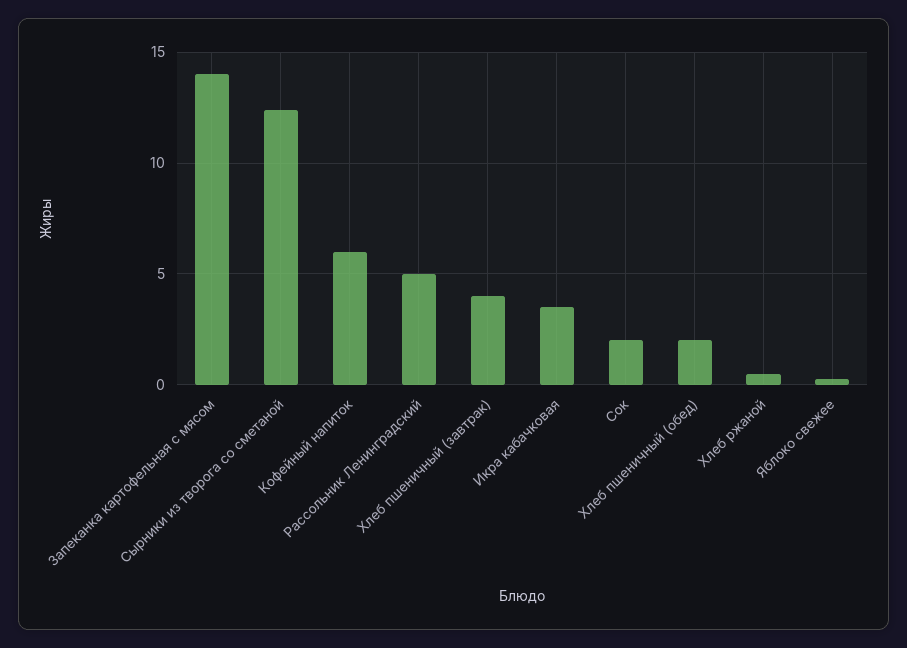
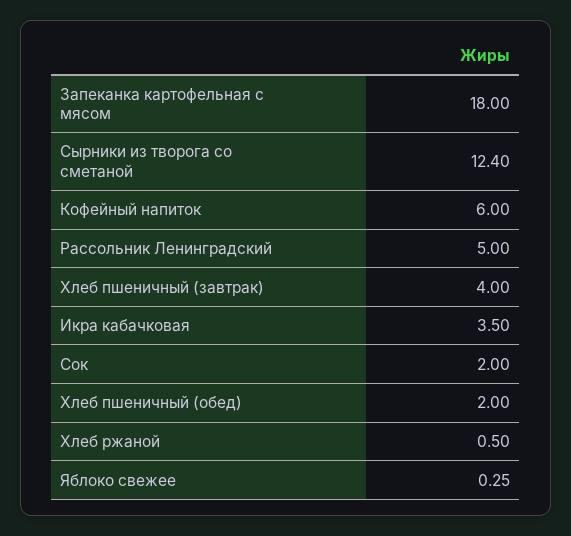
  {
-   "Запеканка картофельная с мясом": 14,
+   "Запеканка картофельная с мясом": 18,
    "Сырники из творога со сметаной": 12.4,
    "Кофейный напиток": 6,
    "Рассольник Ленинградский": 5,
    "Хлеб пшеничный (завтрак)": 4,
    "Икра кабачковая": 3.5,
    "Сок": 2,
    "Хлеб пшеничный (обед)": 2,
    "Хлеб ржаной": 0.5,
    "Яблоко свежее": 0.25
  }

